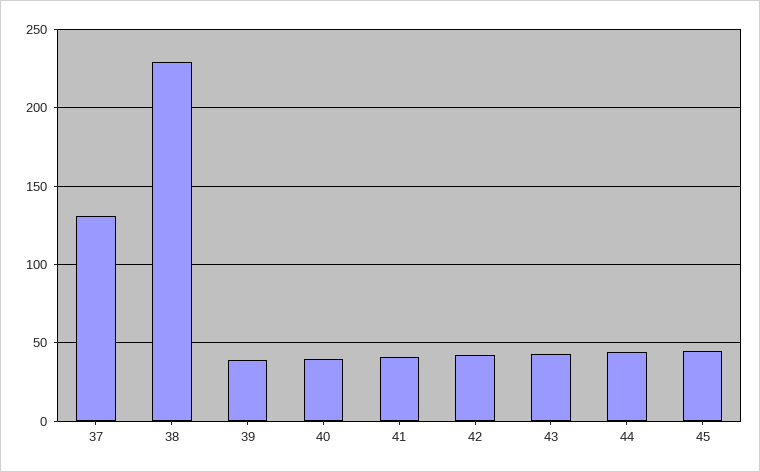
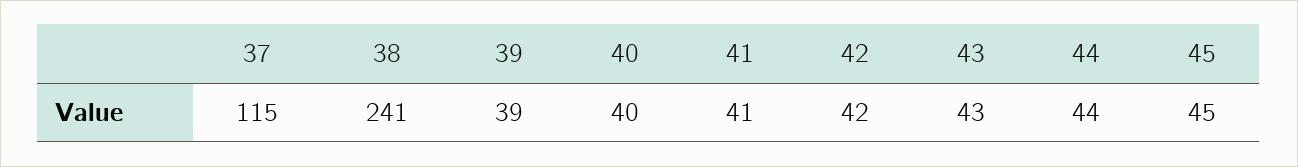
  {
-   "37": 130,
+   "37": 115,
-   "38": 230,
+   "38": 241,
    "39": 39,
    "40": 40,
    "41": 41,
    "42": 42,
    "43": 43,
    "44": 44,
    "45": 45
  }

